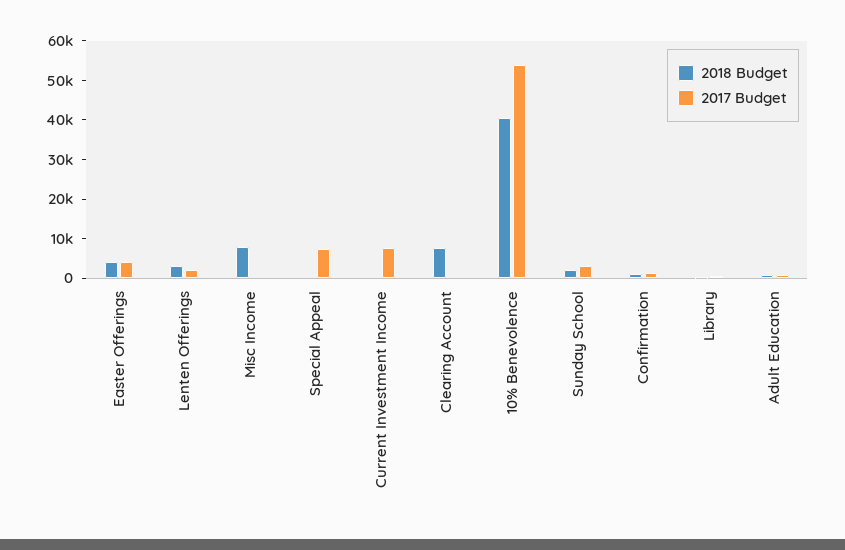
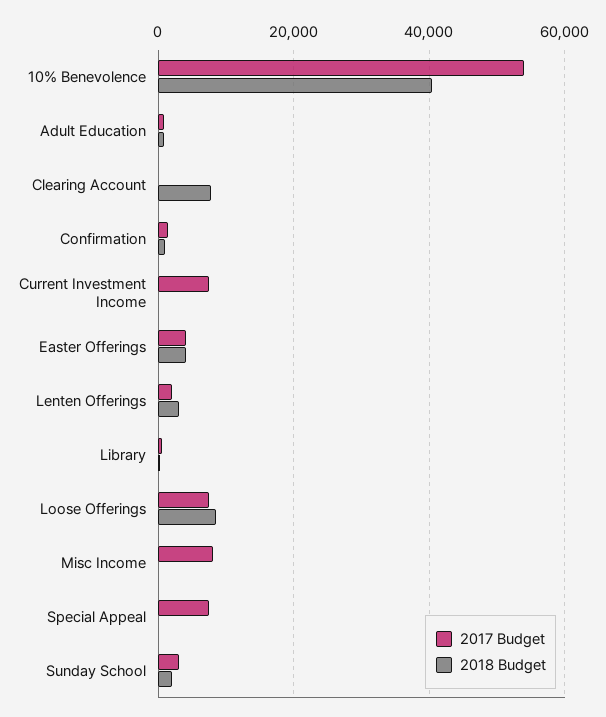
  {
    "2018 Budget": {
      "Easter Offerings": 4000,
      "Lenten Offerings": 4000,
-     "Misc Income": 7500,
+     "Misc Income": 0,
      "Special Appeal": 0,
      "Current Investment Income": 0,
      "Clearing Account": 8000,
      "10% Benevolence": 40000,
      "Sunday School": 2000,
      "Confirmation": 2000,
      "Library": 0,
-     "Adult Education": 0
+     "Adult Education": 0,
+     "Loose Offerings": 8000
    },
    "2017 Budget": {
      "Easter Offerings": 4000,
      "Lenten Offerings": 2000,
-     "Misc Income": 0,
+     "Misc Income": 8000,
      "Special Appeal": 8000,
      "Current Investment Income": 8000,
      "Clearing Account": 0,
      "10% Benevolence": 54000,
      "Sunday School": 4000,
      "Confirmation": 2000,
      "Library": 0,
-     "Adult Education": 0
+     "Adult Education": 0,
+     "Loose Offerings": 8000
    }
  }

